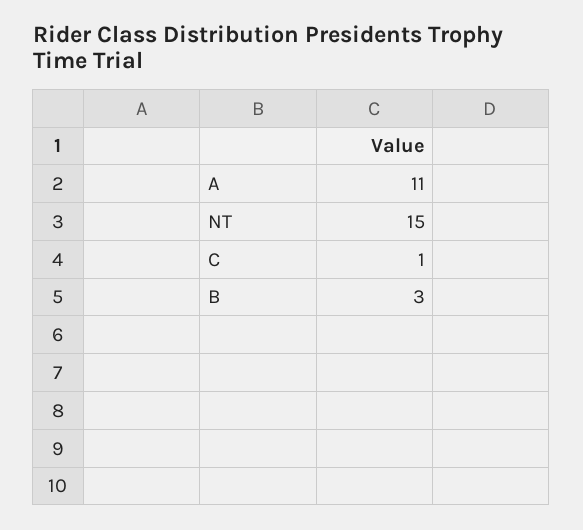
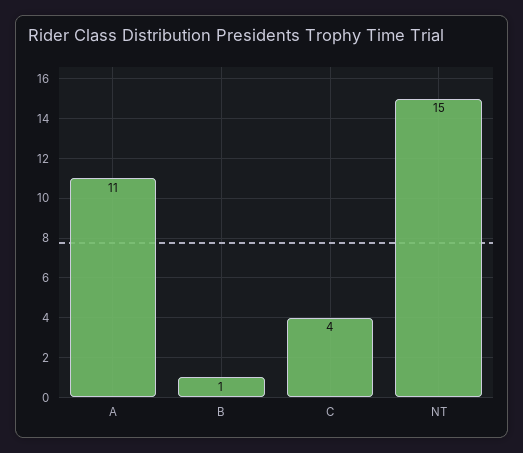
  {
    "A": 11,
    "NT": 15,
-   "C": 1,
+   "C": 4,
-   "B": 3
+   "B": 1
  }

